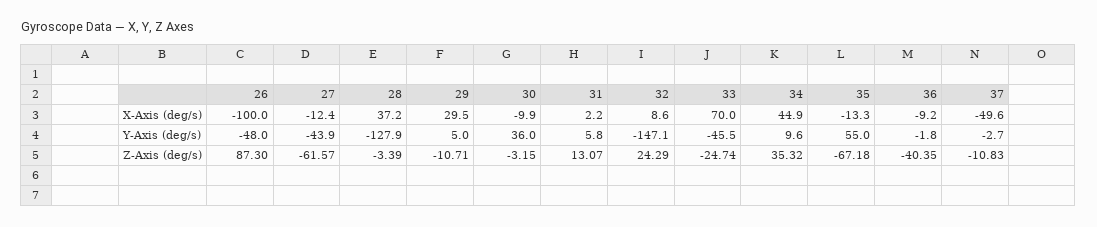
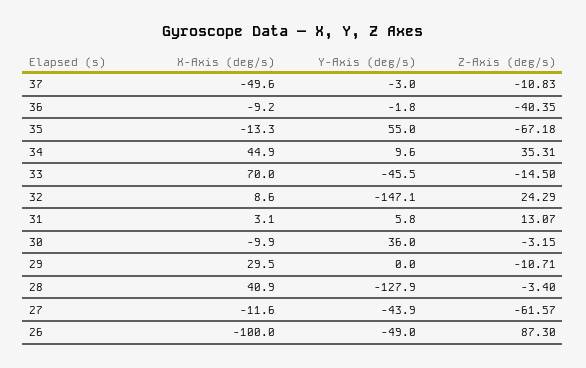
  {
    "26": {
      "X-Axis (deg/s)": -100,
-     "Y-Axis (deg/s)": -48,
+     "Y-Axis (deg/s)": -49,
      "Z-Axis (deg/s)": 87.3
    },
    "27": {
-     "X-Axis (deg/s)": -12.4,
+     "X-Axis (deg/s)": -11.6,
      "Y-Axis (deg/s)": -43.9,
      "Z-Axis (deg/s)": -61.57
    },
    "28": {
-     "X-Axis (deg/s)": 37.2,
+     "X-Axis (deg/s)": 40.9,
      "Y-Axis (deg/s)": -127.9,
-     "Z-Axis (deg/s)": -3.39
+     "Z-Axis (deg/s)": -3.4
    },
    "29": {
      "X-Axis (deg/s)": 29.5,
-     "Y-Axis (deg/s)": 5,
+     "Y-Axis (deg/s)": 0,
      "Z-Axis (deg/s)": -10.71
    },
    "30": {
      "X-Axis (deg/s)": -9.9,
      "Y-Axis (deg/s)": 36,
      "Z-Axis (deg/s)": -3.15
    },
    "31": {
-     "X-Axis (deg/s)": 2.2,
+     "X-Axis (deg/s)": 3.1,
      "Y-Axis (deg/s)": 5.8,
      "Z-Axis (deg/s)": 13.07
    },
    "32": {
      "X-Axis (deg/s)": 8.6,
      "Y-Axis (deg/s)": -147.1,
      "Z-Axis (deg/s)": 24.29
    },
    "33": {
      "X-Axis (deg/s)": 70,
      "Y-Axis (deg/s)": -45.5,
-     "Z-Axis (deg/s)": -24.74
+     "Z-Axis (deg/s)": -14.5
    },
    "34": {
      "X-Axis (deg/s)": 44.9,
      "Y-Axis (deg/s)": 9.6,
-     "Z-Axis (deg/s)": 35.32
+     "Z-Axis (deg/s)": 35.31
    },
    "35": {
      "X-Axis (deg/s)": -13.3,
      "Y-Axis (deg/s)": 55,
      "Z-Axis (deg/s)": -67.18
    },
    "36": {
      "X-Axis (deg/s)": -9.2,
      "Y-Axis (deg/s)": -1.8,
      "Z-Axis (deg/s)": -40.35
    },
    "37": {
      "X-Axis (deg/s)": -49.6,
-     "Y-Axis (deg/s)": -2.7,
+     "Y-Axis (deg/s)": -3,
      "Z-Axis (deg/s)": -10.83
    }
  }

